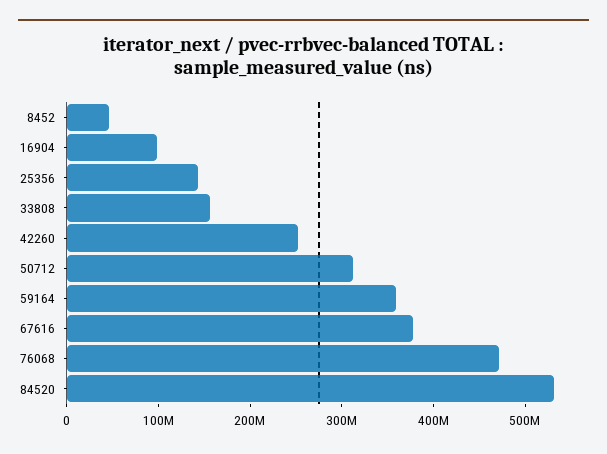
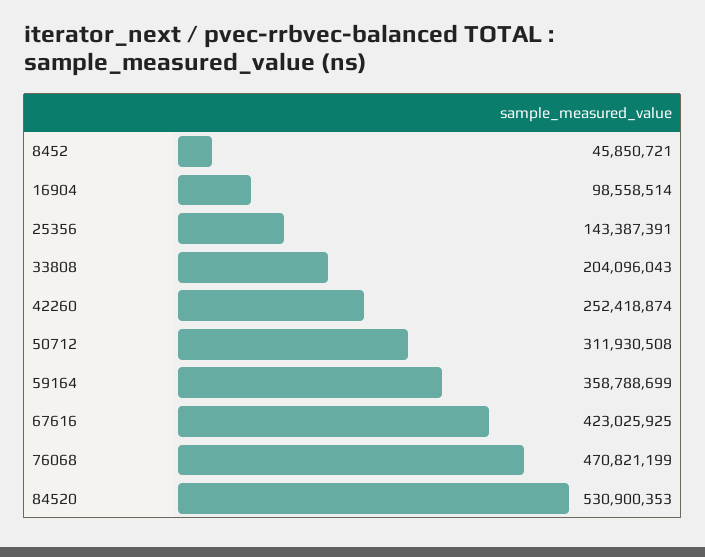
  {
    "8452": 45850721,
    "16904": 98558514,
    "25356": 143387391,
-   "33808": 160000000,
+   "33808": 204096043,
    "42260": 252418874,
    "50712": 311930508,
    "59164": 358788699,
-   "67616": 380000000,
+   "67616": 423025925,
    "76068": 470821199,
    "84520": 530900353
  }

